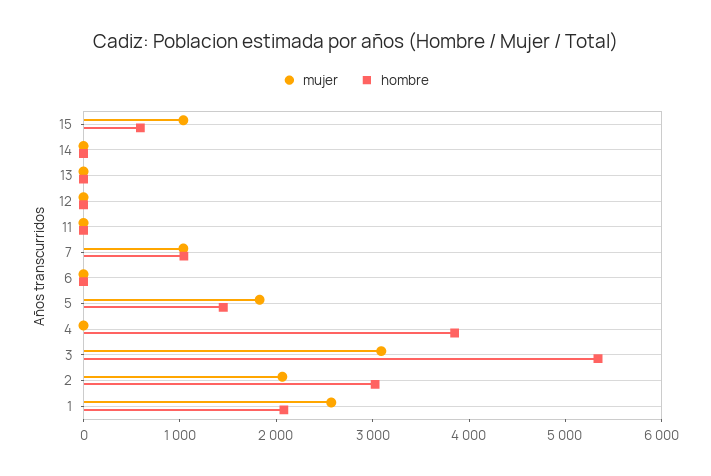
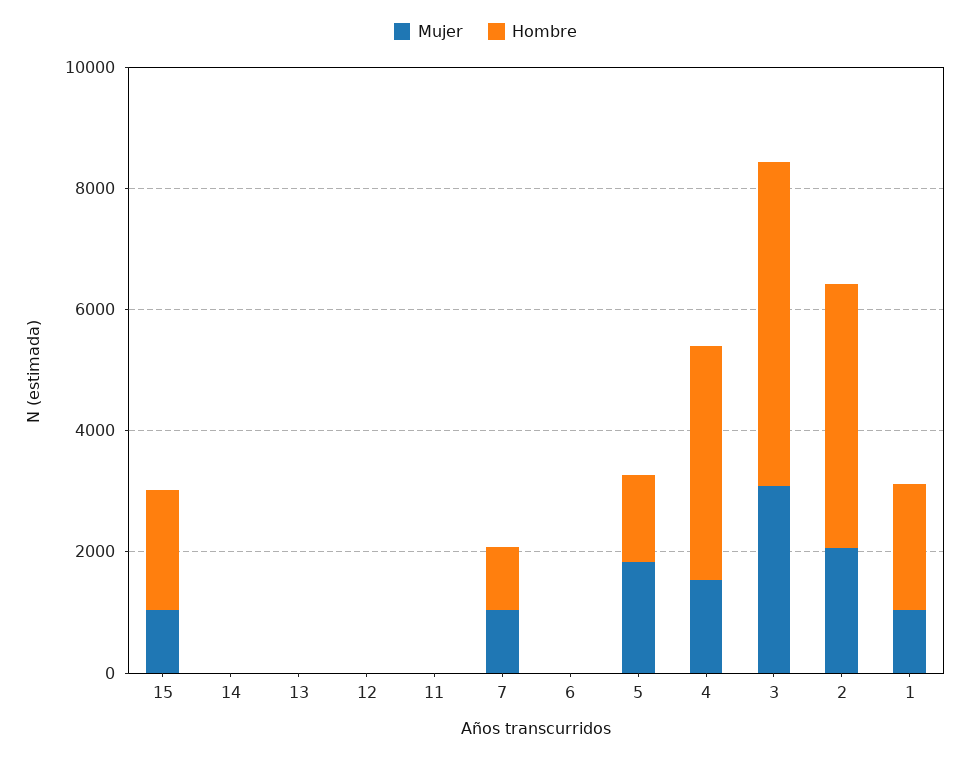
  {
    "mujer": {
      "15": 1000,
      "14": 0,
      "13": 0,
      "12": 0,
      "11": 0,
      "7": 1000,
      "6": 0,
      "5": 1800,
-     "4": 0,
+     "4": 1500,
      "3": 3000,
      "2": 2000,
-     "1": 2600
+     "1": 1000
    },
    "hombre": {
-     "15": 600,
+     "15": 2000,
      "14": 0,
      "13": 0,
      "12": 0,
      "11": 0,
      "7": 1000,
      "6": 0,
      "5": 1400,
      "4": 3800,
      "3": 5400,
-     "2": 3000,
+     "2": 4500,
      "1": 2000
    }
  }

